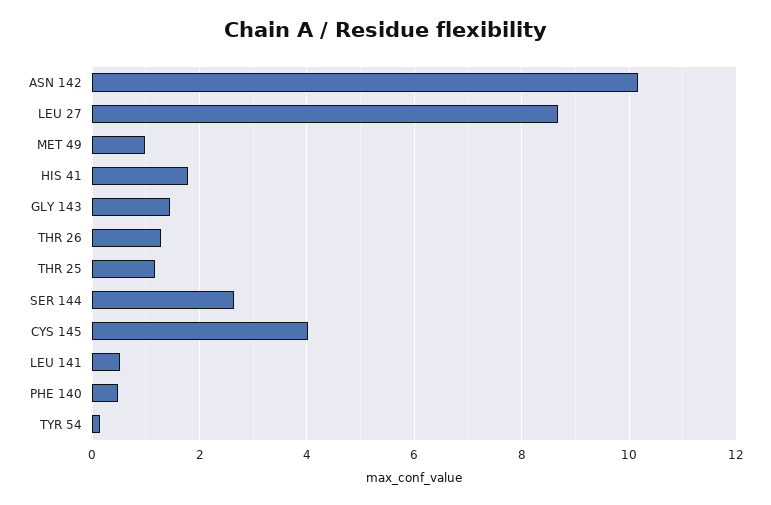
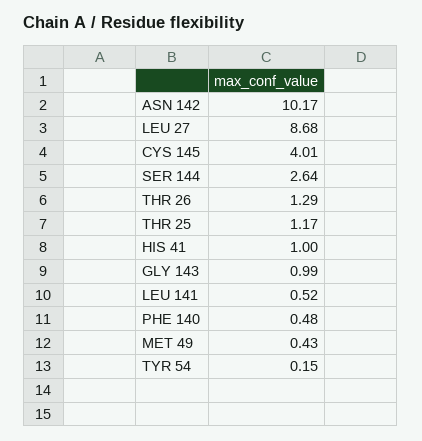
  {
    "ASN 142": 10.17,
    "LEU 27": 8.68,
-   "MET 49": 1,
+   "MET 49": 0.43,
-   "HIS 41": 1.8,
+   "HIS 41": 1,
-   "GLY 143": 1.4,
+   "GLY 143": 0.99,
    "THR 26": 1.29,
    "THR 25": 1.17,
    "SER 144": 2.64,
    "CYS 145": 4.01,
    "LEU 141": 0.52,
    "PHE 140": 0.48,
    "TYR 54": 0.15
  }

